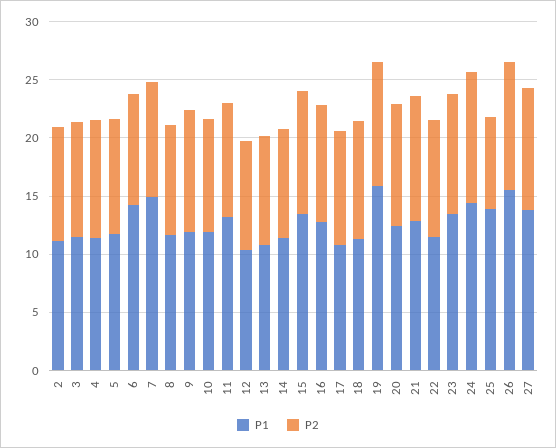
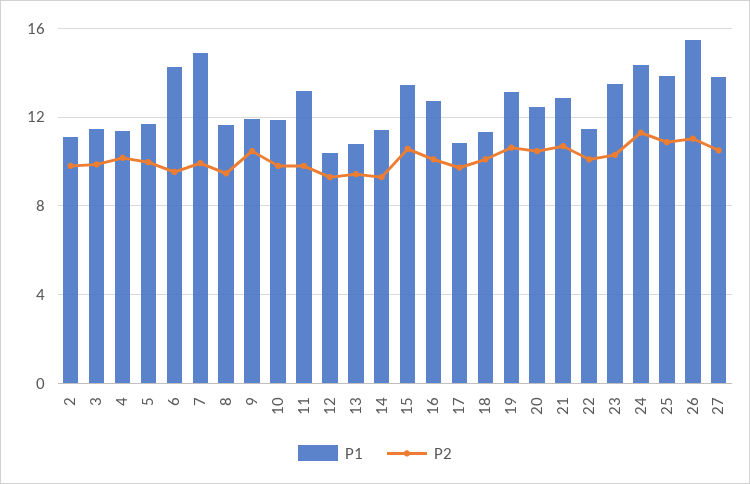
  {
    "P1": {
      "2": 11,
      "3": 11.5,
      "4": 11.5,
      "5": 11.5,
      "6": 14.5,
      "7": 15,
      "8": 11.5,
      "9": 12,
      "10": 12,
      "11": 13,
      "12": 10.5,
      "13": 11,
      "14": 11.5,
      "15": 13.5,
      "16": 12.5,
      "17": 11,
      "18": 11.5,
-     "19": 16,
+     "19": 13,
      "20": 12.5,
      "21": 13,
      "22": 11.5,
      "23": 13.5,
      "24": 14.5,
      "25": 14,
      "26": 15.5,
      "27": 14
    },
    "P2": {
      "2": 10,
      "3": 10,
      "4": 10,
      "5": 10,
      "6": 9.5,
      "7": 10,
      "8": 9.5,
      "9": 10.5,
      "10": 10,
      "11": 10,
      "12": 9.5,
      "13": 9.5,
      "14": 9.5,
      "15": 10.5,
      "16": 10,
      "17": 9.5,
      "18": 10,
      "19": 10.5,
      "20": 10.5,
      "21": 10.5,
      "22": 10,
      "23": 10.5,
      "24": 11.5,
-     "25": 8,
+     "25": 11,
      "26": 11,
      "27": 10.5
    }
  }

